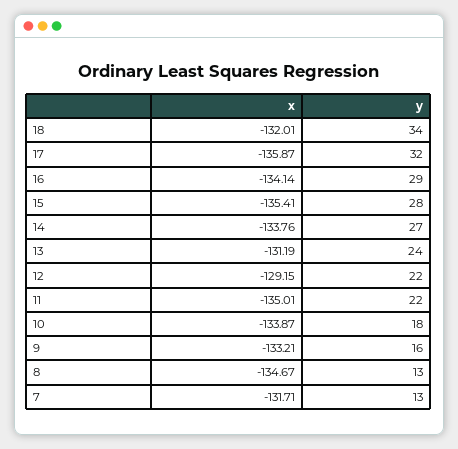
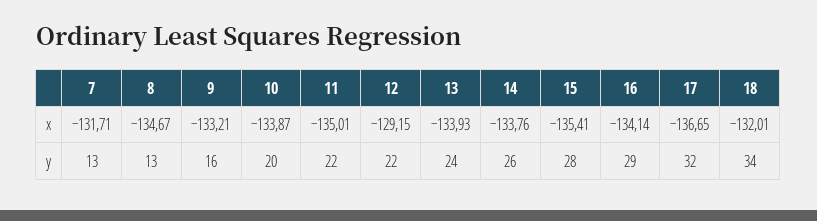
  {
    "x": {
      "18": -132.01,
-     "17": -135.87,
+     "17": -136.65,
      "16": -134.14,
      "15": -135.41,
      "14": -133.76,
-     "13": -131.19,
+     "13": -133.93,
      "12": -129.15,
      "11": -135.01,
      "10": -133.87,
      "9": -133.21,
      "8": -134.67,
      "7": -131.71
    },
    "y": {
      "18": 34,
      "17": 32,
      "16": 29,
      "15": 28,
-     "14": 27,
+     "14": 26,
      "13": 24,
      "12": 22,
      "11": 22,
-     "10": 18,
+     "10": 20,
      "9": 16,
      "8": 13,
      "7": 13
    }
  }

